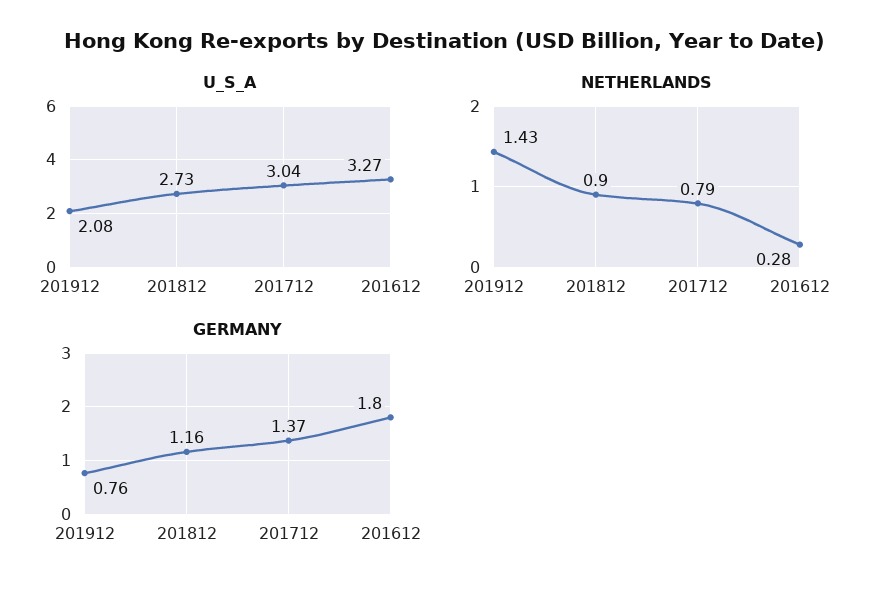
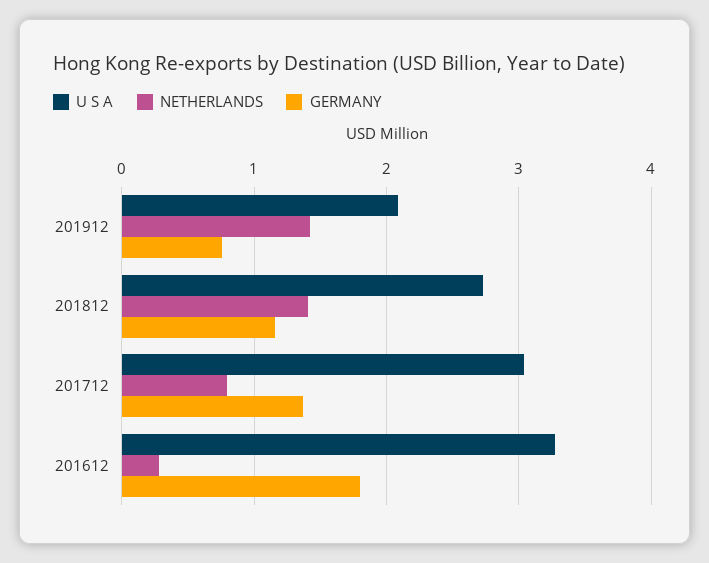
  {
    "U_S_A": {
      "201912": 2.08,
      "201812": 2.73,
      "201712": 3.04,
      "201612": 3.27
    },
    "NETHERLANDS": {
      "201912": 1.43,
-     "201812": 0.9,
+     "201812": 1.4,
      "201712": 0.79,
      "201612": 0.28
    },
    "GERMANY": {
      "201912": 0.76,
      "201812": 1.16,
      "201712": 1.37,
      "201612": 1.8
    }
  }

